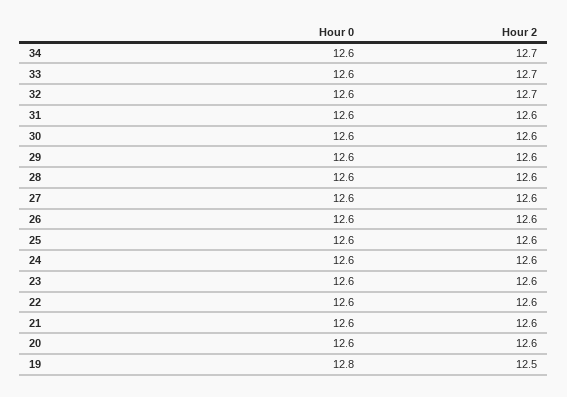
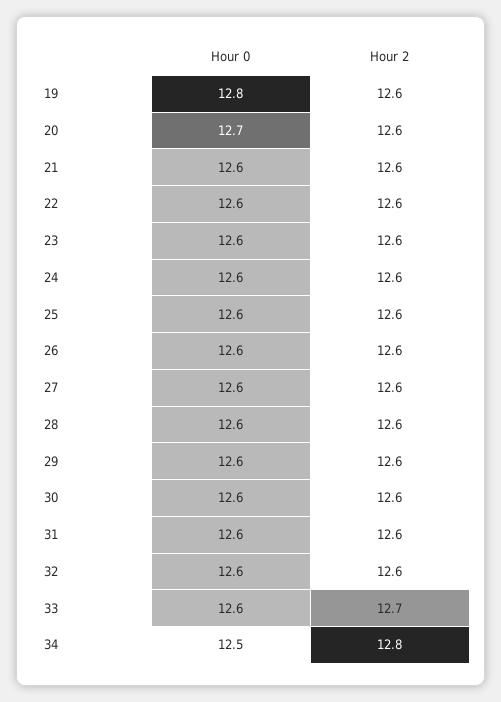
  {
    "Hour 0": {
-     "34": 12.6,
+     "34": 12.5,
      "33": 12.6,
      "32": 12.6,
      "31": 12.6,
      "30": 12.6,
      "29": 12.6,
      "28": 12.6,
      "27": 12.6,
      "26": 12.6,
      "25": 12.6,
      "24": 12.6,
      "23": 12.6,
      "22": 12.6,
      "21": 12.6,
-     "20": 12.6,
+     "20": 12.7,
      "19": 12.8
    },
    "Hour 2": {
-     "34": 12.7,
+     "34": 12.8,
      "33": 12.7,
-     "32": 12.7,
+     "32": 12.6,
      "31": 12.6,
      "30": 12.6,
      "29": 12.6,
      "28": 12.6,
      "27": 12.6,
      "26": 12.6,
      "25": 12.6,
      "24": 12.6,
      "23": 12.6,
      "22": 12.6,
      "21": 12.6,
      "20": 12.6,
-     "19": 12.5
+     "19": 12.6
    }
  }

